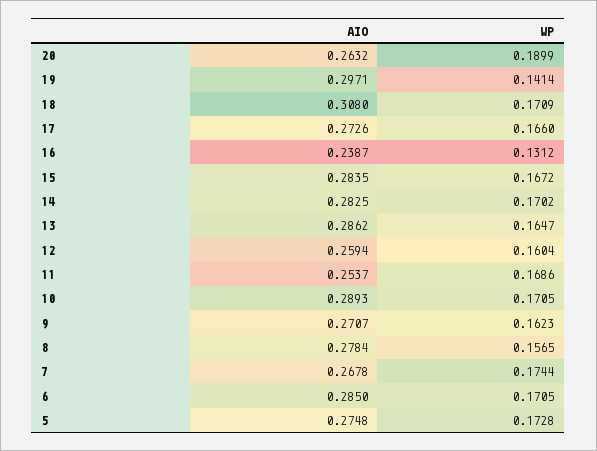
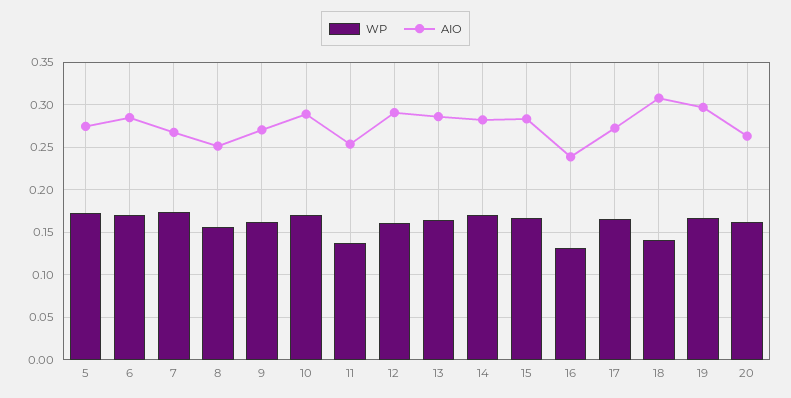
  {
    "AIO": {
      "20": 0.2632,
      "19": 0.2971,
      "18": 0.308,
      "17": 0.2726,
      "16": 0.2387,
      "15": 0.2835,
      "14": 0.2825,
      "13": 0.2862,
-     "12": 0.2594,
+     "12": 0.29,
      "11": 0.2537,
      "10": 0.2893,
      "9": 0.2707,
-     "8": 0.2784,
+     "8": 0.25,
      "7": 0.2678,
      "6": 0.285,
      "5": 0.2748
    },
    "WP": {
-     "20": 0.1899,
+     "20": 0.16,
-     "19": 0.1414,
+     "19": 0.17,
-     "18": 0.1709,
+     "18": 0.14,
      "17": 0.166,
      "16": 0.1312,
      "15": 0.1672,
      "14": 0.1702,
      "13": 0.1647,
      "12": 0.1604,
-     "11": 0.1686,
+     "11": 0.14,
      "10": 0.1705,
      "9": 0.1623,
      "8": 0.1565,
      "7": 0.1744,
      "6": 0.1705,
      "5": 0.1728
    }
  }

